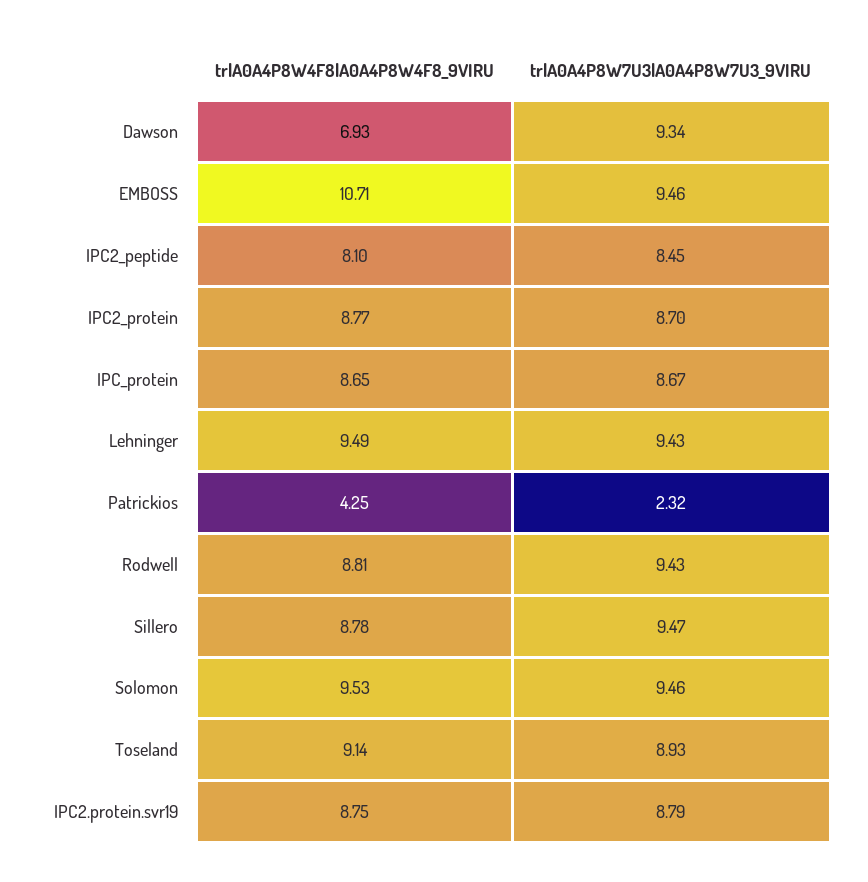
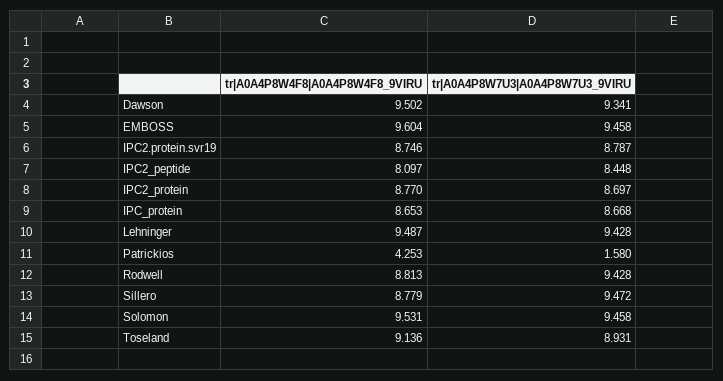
  {
    "tr|A0A4P8W4F8|A0A4P8W4F8_9VIRU": {
-     "Dawson": 6.93,
+     "Dawson": 9.502,
-     "EMBOSS": 10.71,
+     "EMBOSS": 9.604,
      "IPC2_peptide": 8.097,
      "IPC2_protein": 8.77,
      "IPC_protein": 8.653,
      "Lehninger": 9.487,
      "Patrickios": 4.253,
      "Rodwell": 8.813,
      "Sillero": 8.779,
      "Solomon": 9.531,
      "Toseland": 9.136,
      "IPC2.protein.svr19": 8.746
    },
    "tr|A0A4P8W7U3|A0A4P8W7U3_9VIRU": {
      "Dawson": 9.341,
      "EMBOSS": 9.458,
      "IPC2_peptide": 8.448,
      "IPC2_protein": 8.697,
      "IPC_protein": 8.668,
      "Lehninger": 9.428,
-     "Patrickios": 2.32,
+     "Patrickios": 1.58,
      "Rodwell": 9.428,
      "Sillero": 9.472,
      "Solomon": 9.458,
      "Toseland": 8.931,
      "IPC2.protein.svr19": 8.787
    }
  }

